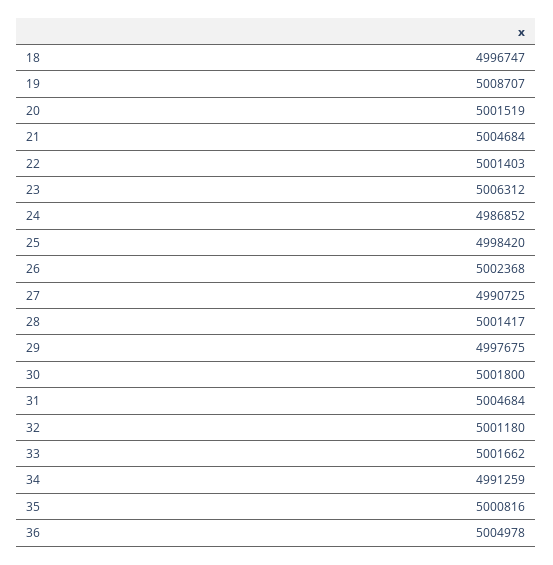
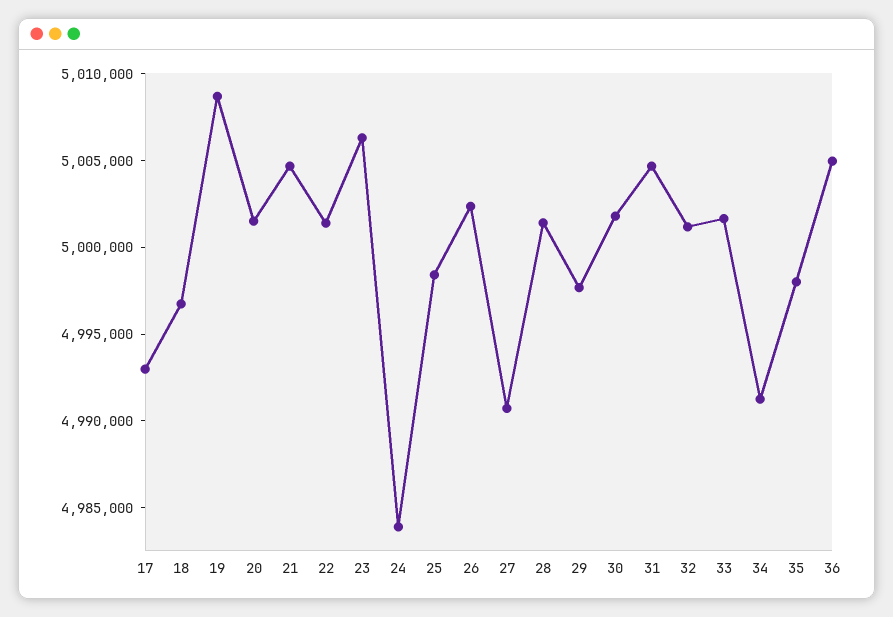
  {
    "18": 4996747,
    "19": 5008707,
    "20": 5001519,
    "21": 5004684,
    "22": 5001403,
    "23": 5006312,
-   "24": 4986852,
+   "24": 4984000,
    "25": 4998420,
    "26": 5002368,
    "27": 4990725,
    "28": 5001417,
    "29": 4997675,
    "30": 5001800,
    "31": 5004684,
    "32": 5001180,
    "33": 5001662,
    "34": 4991259,
-   "35": 5000816,
+   "35": 4998000,
-   "36": 5004978
+   "36": 5004978,
+   "17": 4993000
  }

